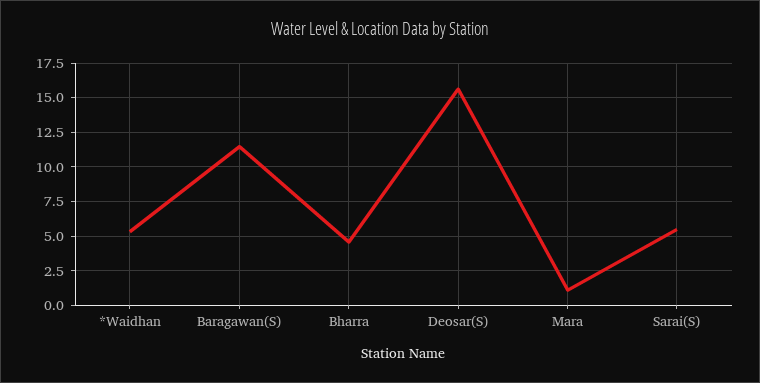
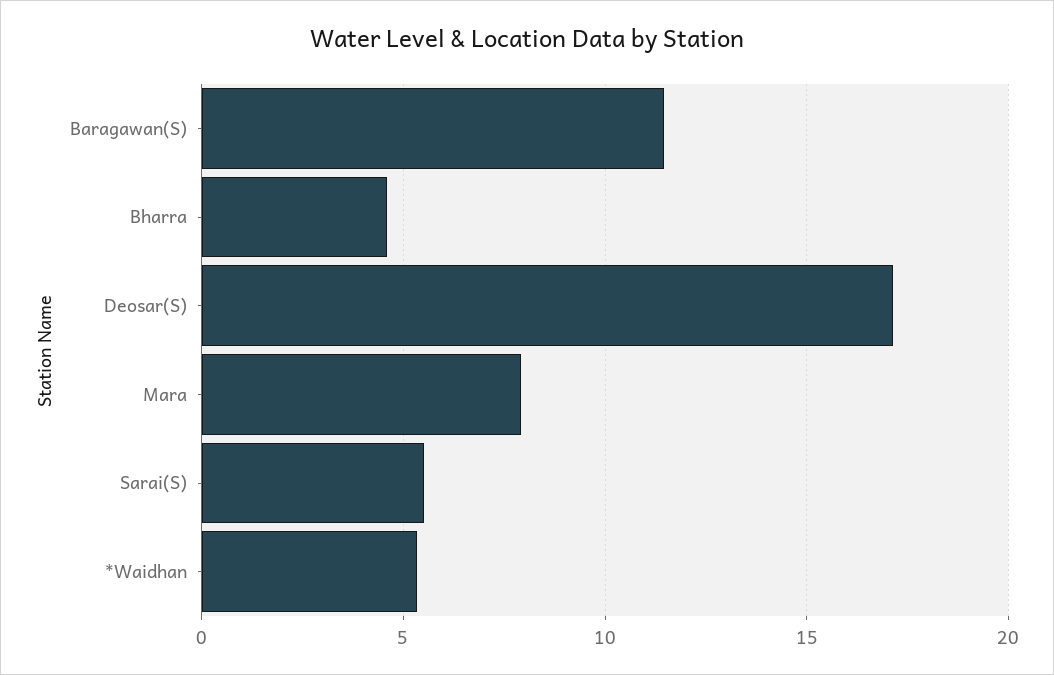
  {
    "*Waidhan": 5.5,
    "Baragawan(S)": 11.5,
    "Bharra": 4.5,
-   "Deosar(S)": 15.5,
+   "Deosar(S)": 17,
-   "Mara": 1,
+   "Mara": 8,
    "Sarai(S)": 5.5
  }

